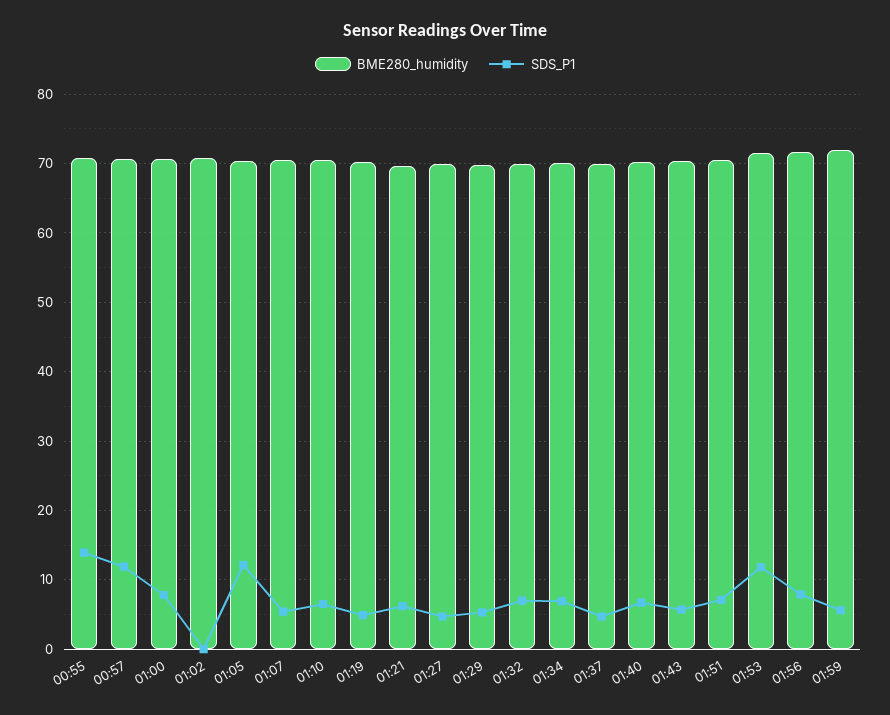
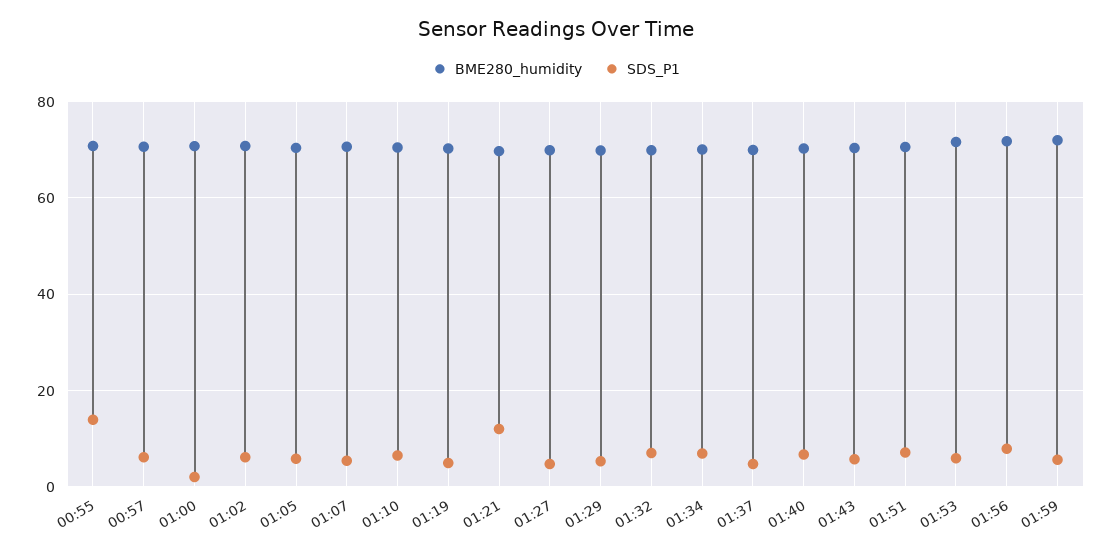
  {
    "BME280_humidity": {
      "00:55": 71,
      "00:57": 71,
      "01:00": 71,
      "01:02": 71,
      "01:05": 70,
      "01:07": 71,
      "01:10": 70,
      "01:19": 70,
      "01:21": 70,
      "01:27": 70,
      "01:29": 70,
      "01:32": 70,
      "01:34": 70,
      "01:37": 70,
      "01:40": 70,
      "01:43": 70,
      "01:51": 71,
      "01:53": 72,
      "01:56": 72,
      "01:59": 72
    },
    "SDS_P1": {
      "00:55": 14,
-     "00:57": 12,
+     "00:57": 6,
-     "01:00": 8,
+     "01:00": 2,
-     "01:02": 0,
+     "01:02": 6,
-     "01:05": 12,
+     "01:05": 6,
      "01:07": 5,
      "01:10": 7,
      "01:19": 5,
-     "01:21": 6,
+     "01:21": 12,
      "01:27": 5,
      "01:29": 5,
      "01:32": 7,
      "01:34": 7,
      "01:37": 5,
      "01:40": 7,
      "01:43": 6,
      "01:51": 7,
-     "01:53": 12,
+     "01:53": 6,
      "01:56": 8,
      "01:59": 6
    }
  }

